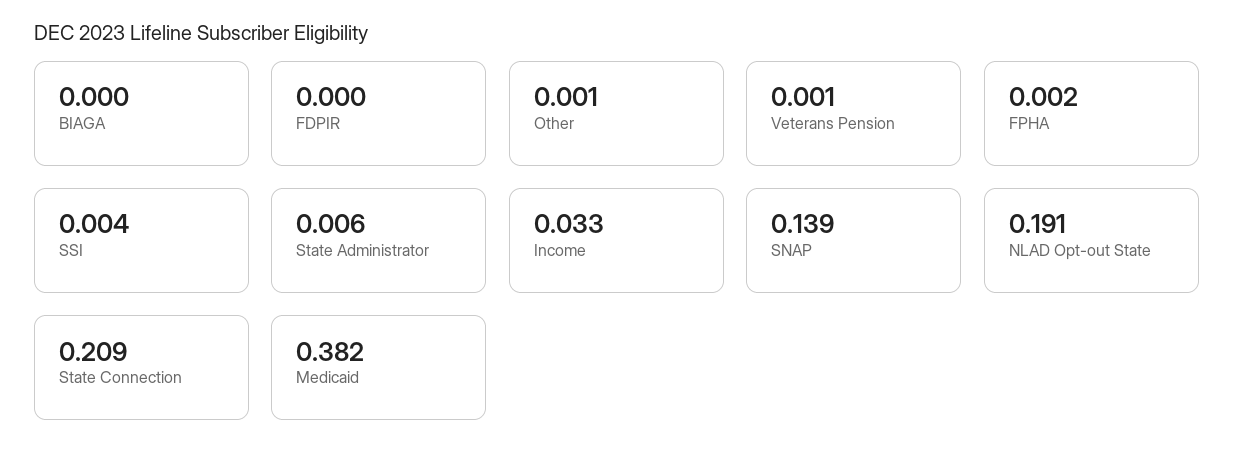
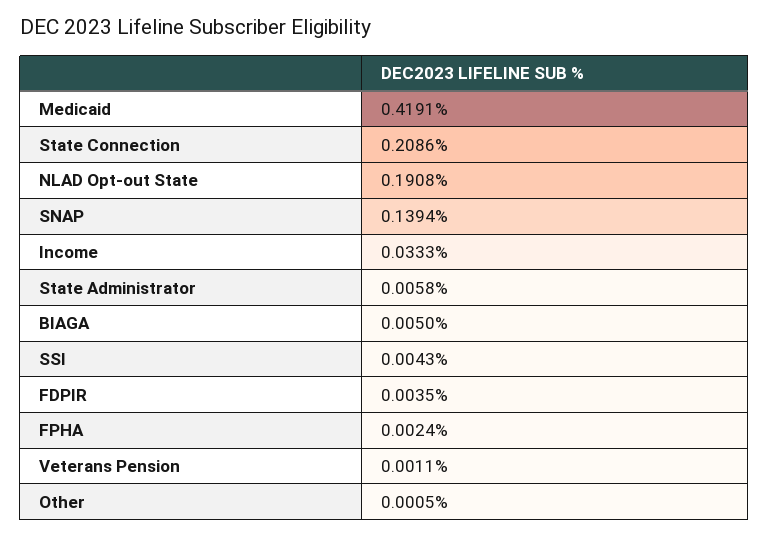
  {
-   "BIAGA": 0,
+   "BIAGA": 0.005,
-   "FDPIR": 0,
+   "FDPIR": 0.0035,
    "Other": 0.0005,
    "Veterans Pension": 0.0011,
    "FPHA": 0.0024,
    "SSI": 0.0043,
    "State Administrator": 0.0058,
    "Income": 0.0333,
    "SNAP": 0.1394,
    "NLAD Opt-out State": 0.1908,
    "State Connection": 0.2086,
-   "Medicaid": 0.382
+   "Medicaid": 0.4191
  }

